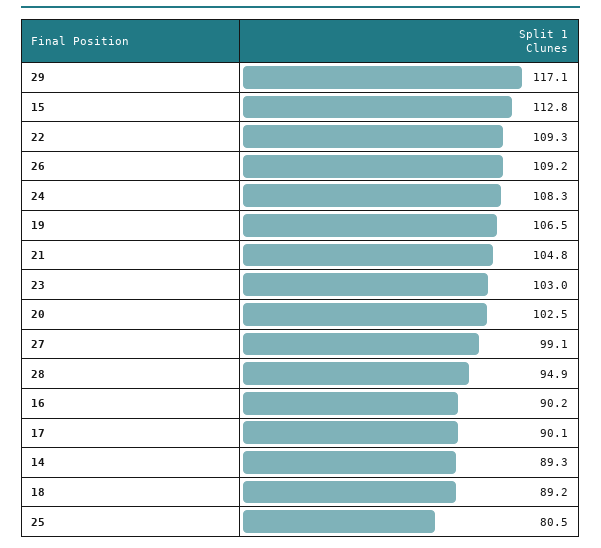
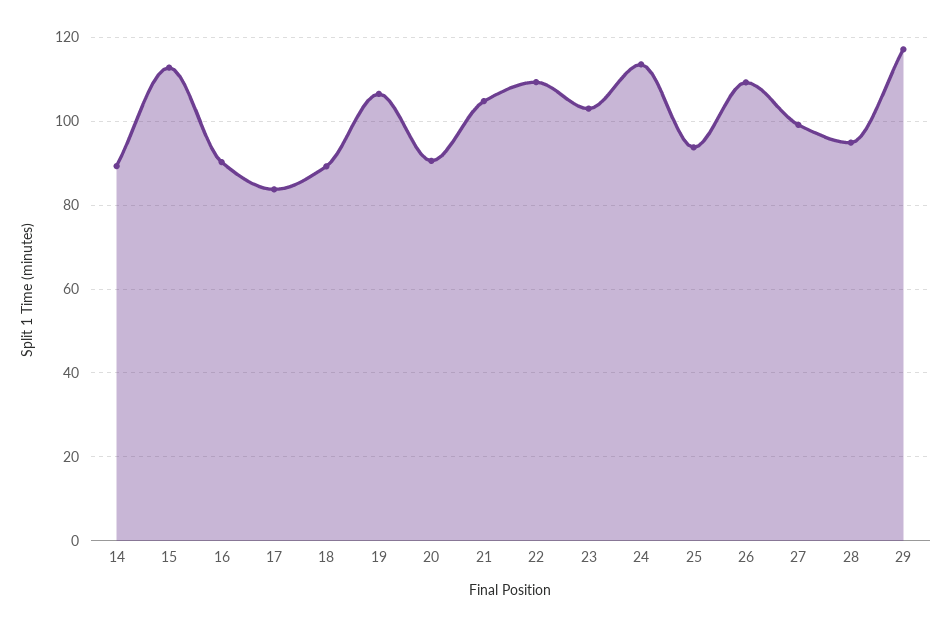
  {
    "29": 117.1,
    "15": 112.8,
    "22": 109.3,
    "26": 109.2,
-   "24": 108.3,
+   "24": 114,
    "19": 106.5,
    "21": 104.8,
    "23": 103,
-   "20": 102.5,
+   "20": 90,
    "27": 99.1,
    "28": 94.9,
    "16": 90.2,
-   "17": 90.1,
+   "17": 84,
    "14": 89.3,
    "18": 89.2,
-   "25": 80.5
+   "25": 94
  }

